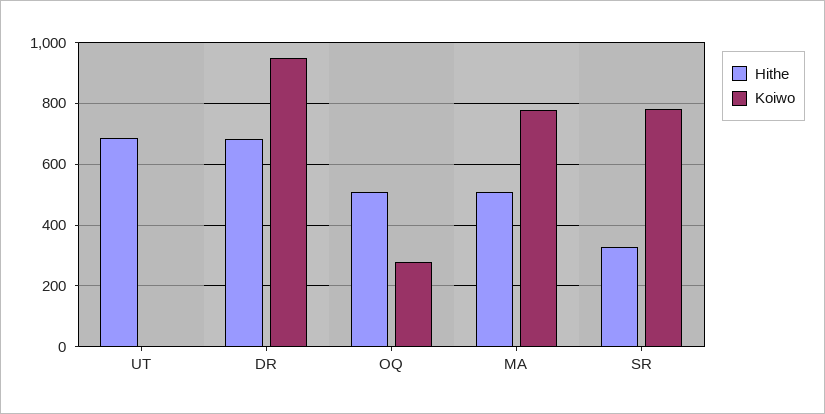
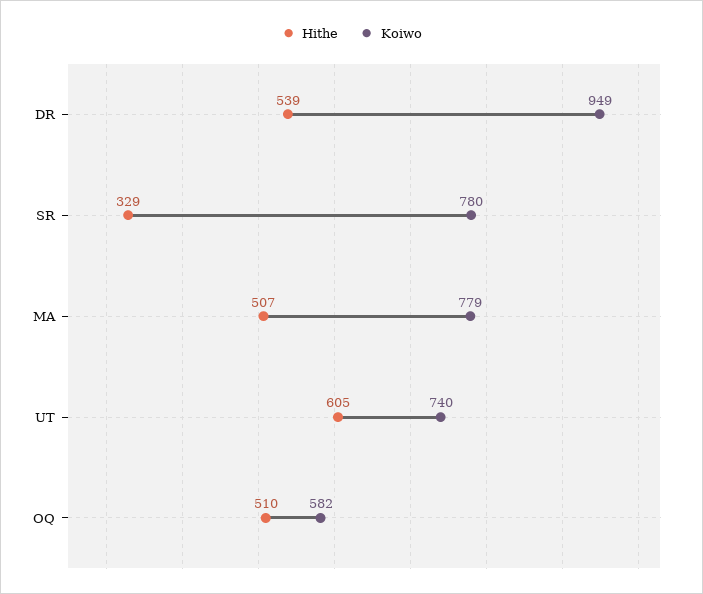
  {
    "Hithe": {
-     "UT": 680,
+     "UT": 605,
-     "DR": 680,
+     "DR": 539,
      "OQ": 510,
      "MA": 507,
      "SR": 329
    },
    "Koiwo": {
-     "UT": 0,
+     "UT": 740,
      "DR": 949,
-     "OQ": 280,
+     "OQ": 582,
      "MA": 779,
      "SR": 780
    }
  }

